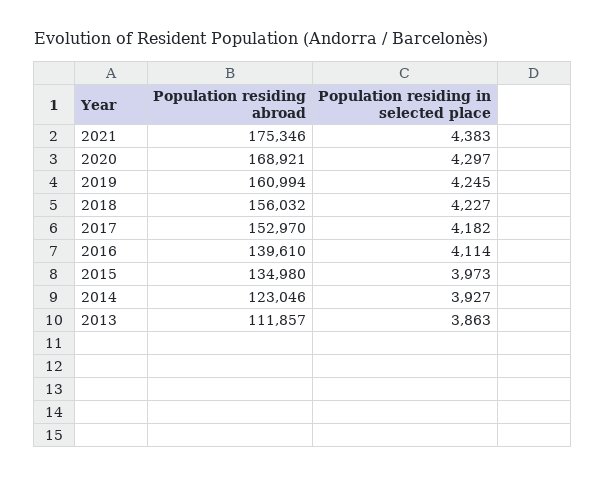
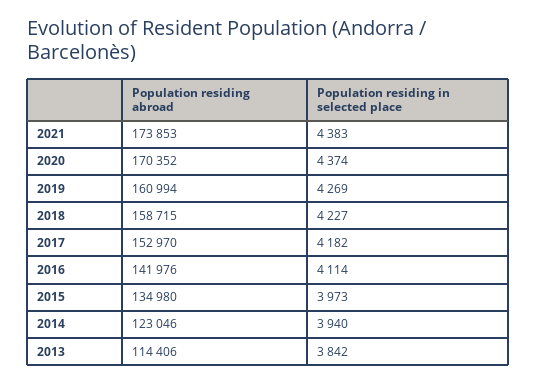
  {
    "Population residing abroad": {
-     "2021": 175346,
+     "2021": 173853,
-     "2020": 168921,
+     "2020": 170352,
      "2019": 160994,
-     "2018": 156032,
+     "2018": 158715,
      "2017": 152970,
-     "2016": 139610,
+     "2016": 141976,
      "2015": 134980,
      "2014": 123046,
-     "2013": 111857
+     "2013": 114406
    },
    "Population residing in selected place": {
      "2021": 4383,
-     "2020": 4297,
+     "2020": 4374,
-     "2019": 4245,
+     "2019": 4269,
      "2018": 4227,
      "2017": 4182,
      "2016": 4114,
      "2015": 3973,
-     "2014": 3927,
+     "2014": 3940,
-     "2013": 3863
+     "2013": 3842
    }
  }

